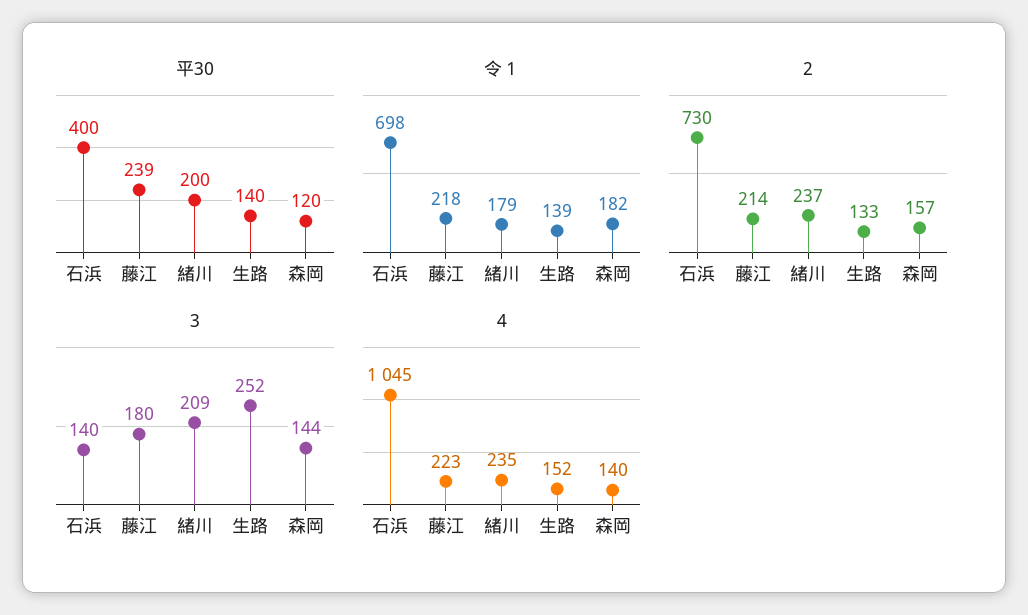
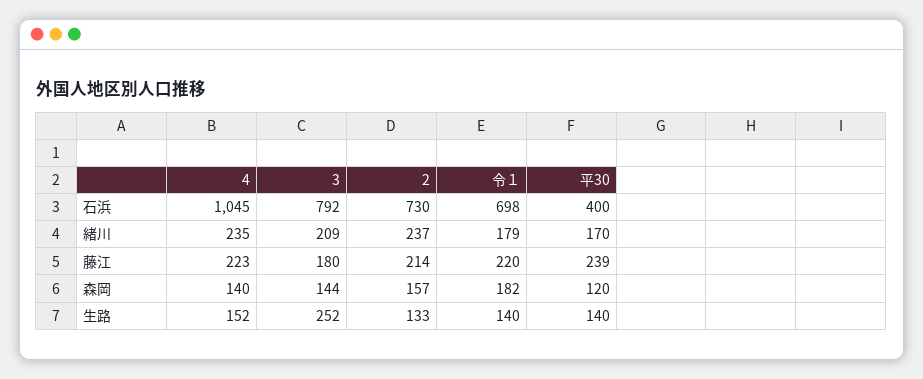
  {
    "平30": {
      "石浜": 400,
      "藤江": 239,
-     "緒川": 200,
+     "緒川": 170,
      "生路": 140,
      "森岡": 120
    },
    "令１": {
      "石浜": 698,
-     "藤江": 218,
+     "藤江": 220,
      "緒川": 179,
-     "生路": 139,
+     "生路": 140,
      "森岡": 182
    },
    "2": {
      "石浜": 730,
      "藤江": 214,
      "緒川": 237,
      "生路": 133,
      "森岡": 157
    },
    "3": {
-     "石浜": 140,
+     "石浜": 792,
      "藤江": 180,
      "緒川": 209,
      "生路": 252,
      "森岡": 144
    },
    "4": {
      "石浜": 1045,
      "藤江": 223,
      "緒川": 235,
      "生路": 152,
      "森岡": 140
    }
  }

